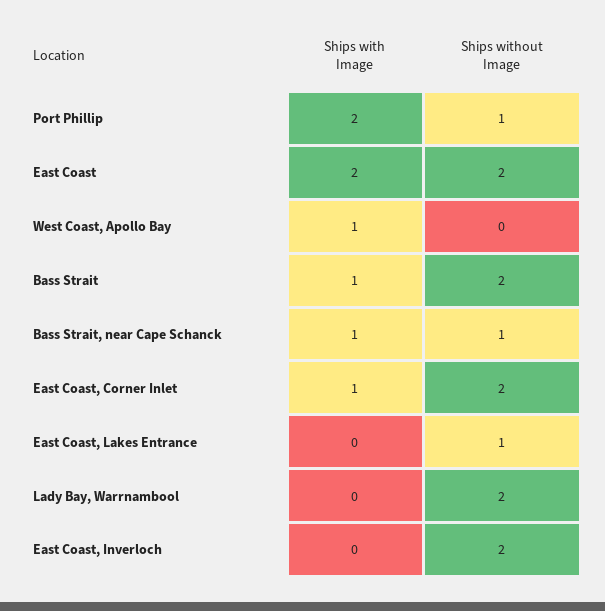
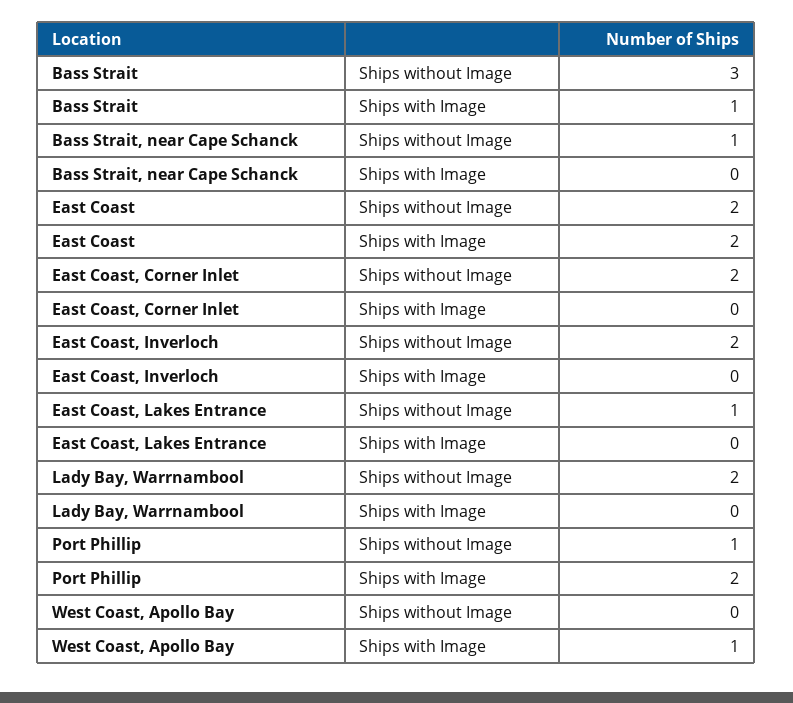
  {
    "Ships with Image": {
      "Port Phillip": 2,
      "East Coast": 2,
      "West Coast, Apollo Bay": 1,
      "Bass Strait": 1,
-     "Bass Strait, near Cape Schanck": 1,
+     "Bass Strait, near Cape Schanck": 0,
-     "East Coast, Corner Inlet": 1,
+     "East Coast, Corner Inlet": 0,
      "East Coast, Lakes Entrance": 0,
      "Lady Bay, Warrnambool": 0,
      "East Coast, Inverloch": 0
    },
    "Ships without Image": {
      "Port Phillip": 1,
      "East Coast": 2,
      "West Coast, Apollo Bay": 0,
-     "Bass Strait": 2,
+     "Bass Strait": 3,
      "Bass Strait, near Cape Schanck": 1,
      "East Coast, Corner Inlet": 2,
      "East Coast, Lakes Entrance": 1,
      "Lady Bay, Warrnambool": 2,
      "East Coast, Inverloch": 2
    }
  }

